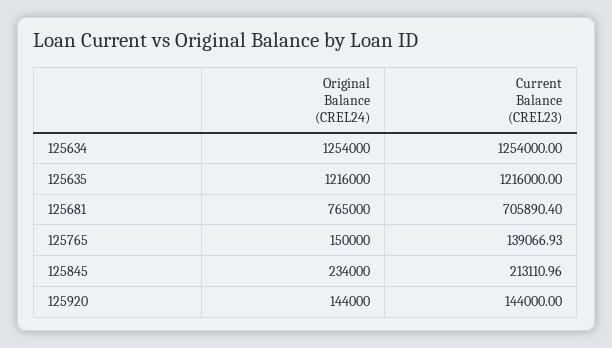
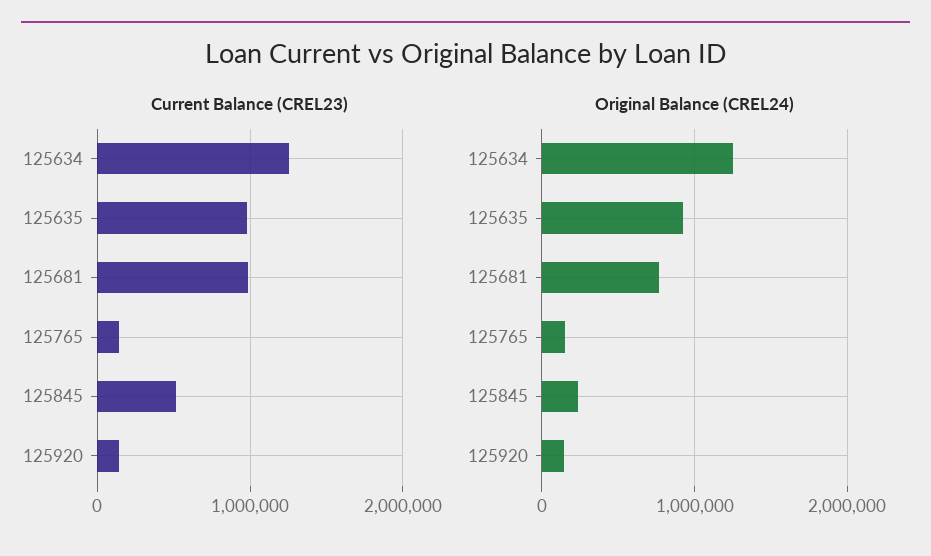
  {
    "Original Balance (CREL24)": {
      "125634": 1254000,
-     "125635": 1216000,
+     "125635": 900000,
      "125681": 765000,
      "125765": 150000,
      "125845": 234000,
      "125920": 144000
    },
    "Current Balance (CREL23)": {
      "125634": 1254000,
-     "125635": 1216000,
+     "125635": 1000000,
-     "125681": 705890.4,
+     "125681": 1000000,
      "125765": 139066.93,
-     "125845": 213110.96,
+     "125845": 500000,
      "125920": 144000
    }
  }

